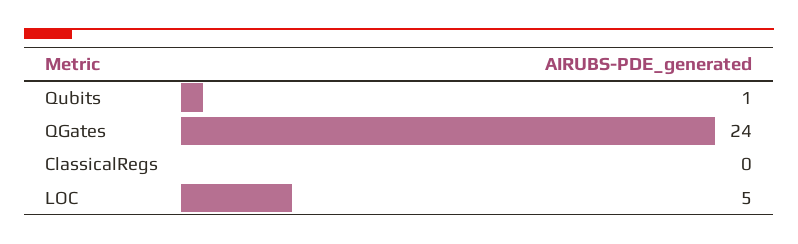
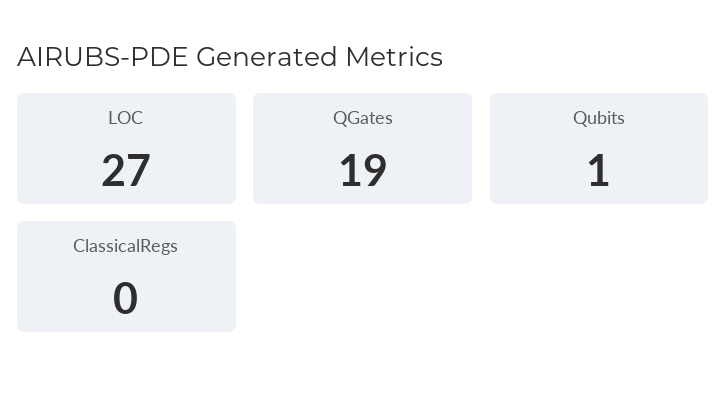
  {
    "Qubits": 1,
-   "QGates": 24,
+   "QGates": 19,
    "ClassicalRegs": 0,
-   "LOC": 5
+   "LOC": 27
  }

